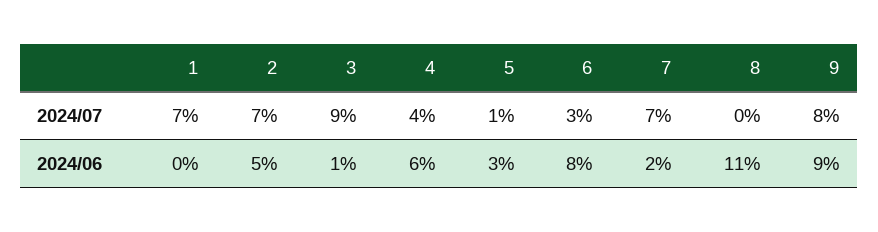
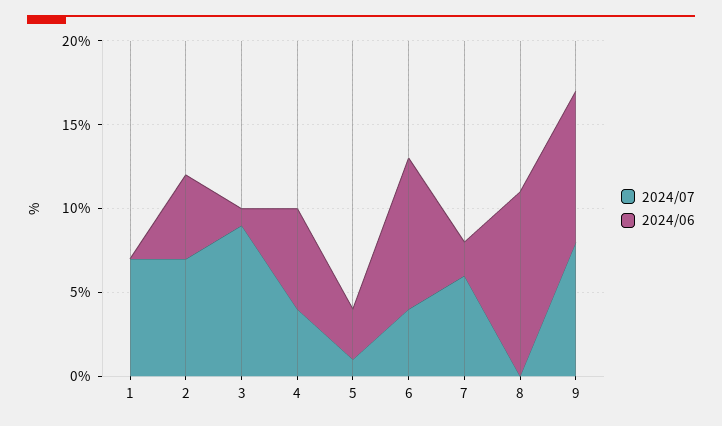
  {
    "2024/07": {
      "1": 7,
      "2": 7,
      "3": 9,
      "4": 4,
      "5": 1,
-     "6": 3,
+     "6": 4,
-     "7": 7,
+     "7": 6,
      "8": 0,
      "9": 8
    },
    "2024/06": {
      "1": 0,
      "2": 5,
      "3": 1,
      "4": 6,
      "5": 3,
-     "6": 8,
+     "6": 9,
      "7": 2,
      "8": 11,
      "9": 9
    }
  }

